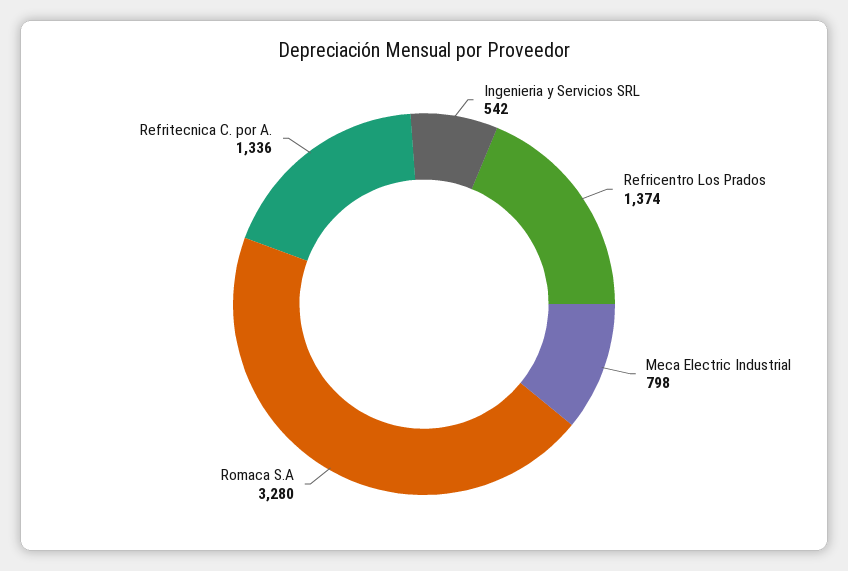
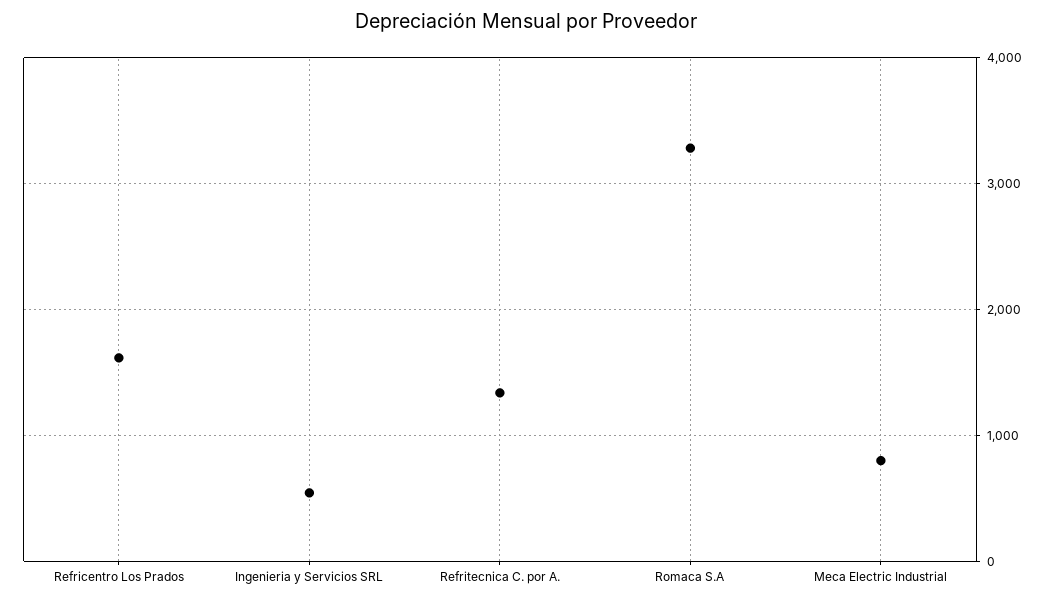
  {
    "Ingenieria y Servicios SRL": 542,
-   "Refricentro Los Prados": 1374,
+   "Refricentro Los Prados": 1600,
    "Meca Electric Industrial": 798,
    "Romaca S.A": 3280,
    "Refritecnica C. por A.": 1336
  }

